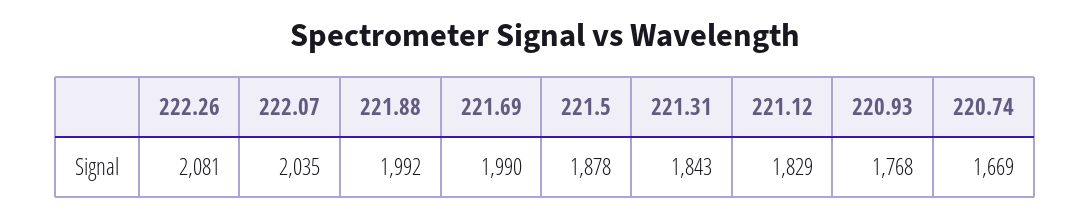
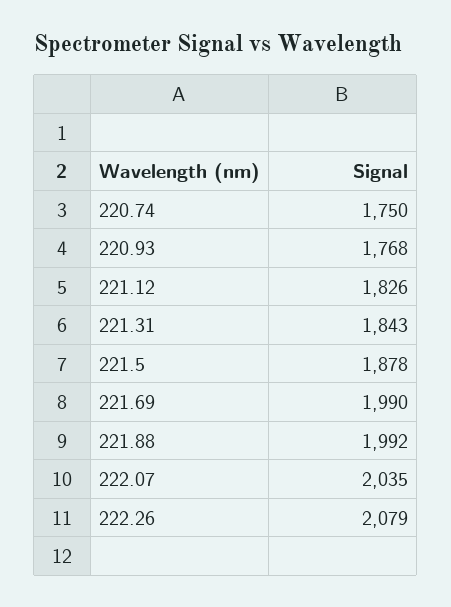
  {
-   "222.26": 2081,
+   "222.26": 2079,
    "222.07": 2035,
    "221.88": 1992,
    "221.69": 1990,
    "221.5": 1878,
    "221.31": 1843,
-   "221.12": 1829,
+   "221.12": 1826,
    "220.93": 1768,
-   "220.74": 1669
+   "220.74": 1750
  }

